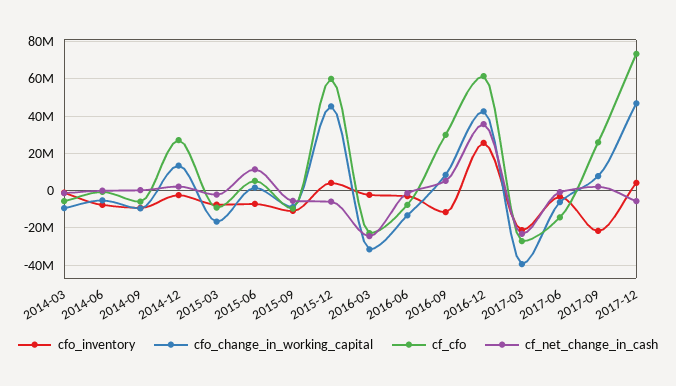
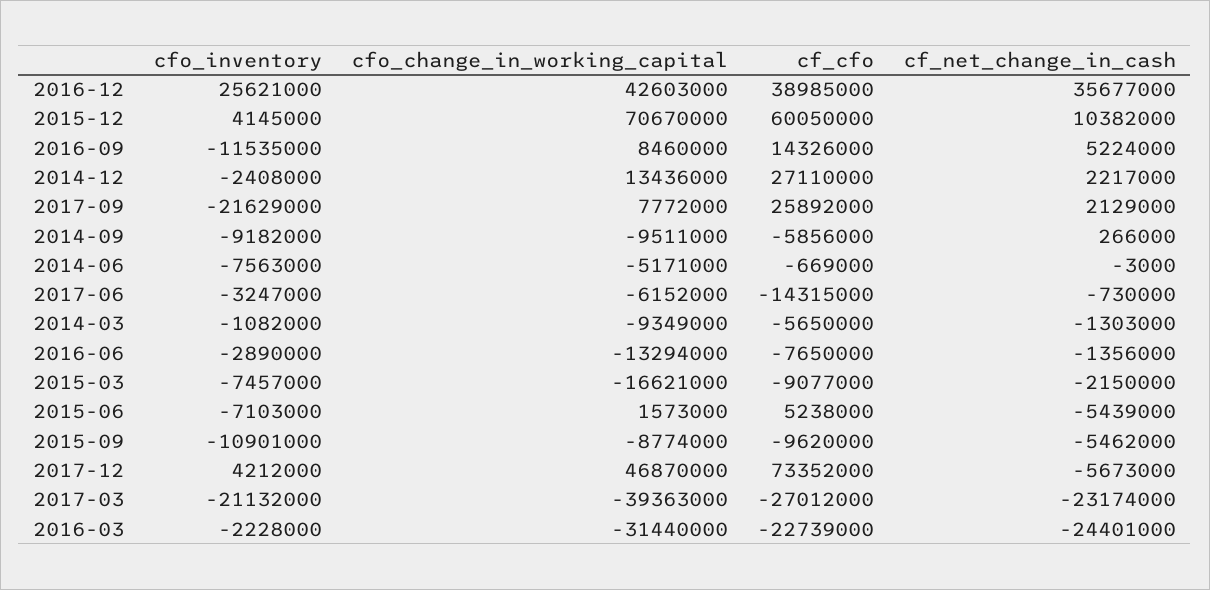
  {
    "cfo_inventory": {
      "2014-03": -1082000,
      "2014-06": -7563000,
      "2014-09": -9182000,
      "2014-12": -2408000,
      "2015-03": -7457000,
      "2015-06": -7103000,
      "2015-09": -10901000,
      "2015-12": 4145000,
      "2016-03": -2228000,
      "2016-06": -2890000,
      "2016-09": -11535000,
      "2016-12": 25621000,
      "2017-03": -21132000,
      "2017-06": -3247000,
      "2017-09": -21629000,
      "2017-12": 4212000
    },
    "cfo_change_in_working_capital": {
      "2014-03": -9349000,
      "2014-06": -5171000,
      "2014-09": -9511000,
      "2014-12": 13436000,
      "2015-03": -16621000,
      "2015-06": 1573000,
      "2015-09": -8774000,
-     "2015-12": 45000000,
+     "2015-12": 70670000,
      "2016-03": -31440000,
      "2016-06": -13294000,
      "2016-09": 8460000,
      "2016-12": 42603000,
      "2017-03": -39363000,
      "2017-06": -6152000,
      "2017-09": 7772000,
      "2017-12": 46870000
    },
    "cf_cfo": {
      "2014-03": -5650000,
      "2014-06": -669000,
      "2014-09": -5856000,
      "2014-12": 27110000,
      "2015-03": -9077000,
      "2015-06": 5238000,
      "2015-09": -9620000,
      "2015-12": 60050000,
      "2016-03": -22739000,
      "2016-06": -7650000,
-     "2016-09": 30000000,
+     "2016-09": 14326000,
-     "2016-12": 60000000,
+     "2016-12": 38985000,
      "2017-03": -27012000,
      "2017-06": -14315000,
      "2017-09": 25892000,
      "2017-12": 73352000
    },
    "cf_net_change_in_cash": {
      "2014-03": -1303000,
      "2014-06": -3000,
      "2014-09": 266000,
      "2014-12": 2217000,
      "2015-03": -2150000,
-     "2015-06": 10000000,
+     "2015-06": -5439000,
      "2015-09": -5462000,
-     "2015-12": -5000000,
+     "2015-12": 10382000,
      "2016-03": -24401000,
      "2016-06": -1356000,
      "2016-09": 5224000,
      "2016-12": 35677000,
      "2017-03": -23174000,
      "2017-06": -730000,
      "2017-09": 2129000,
      "2017-12": -5673000
    }
  }

